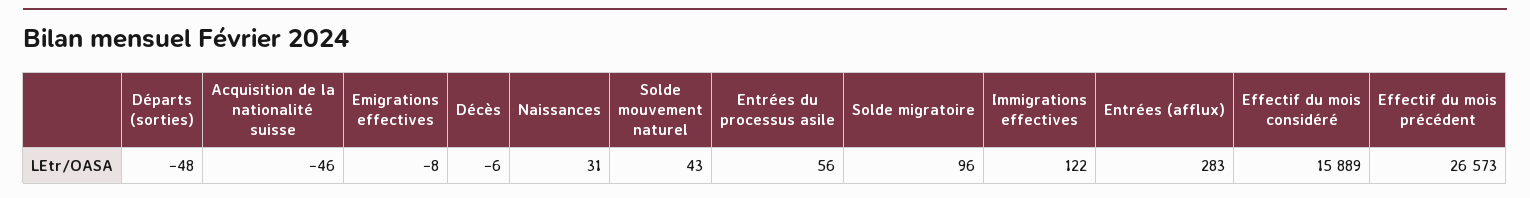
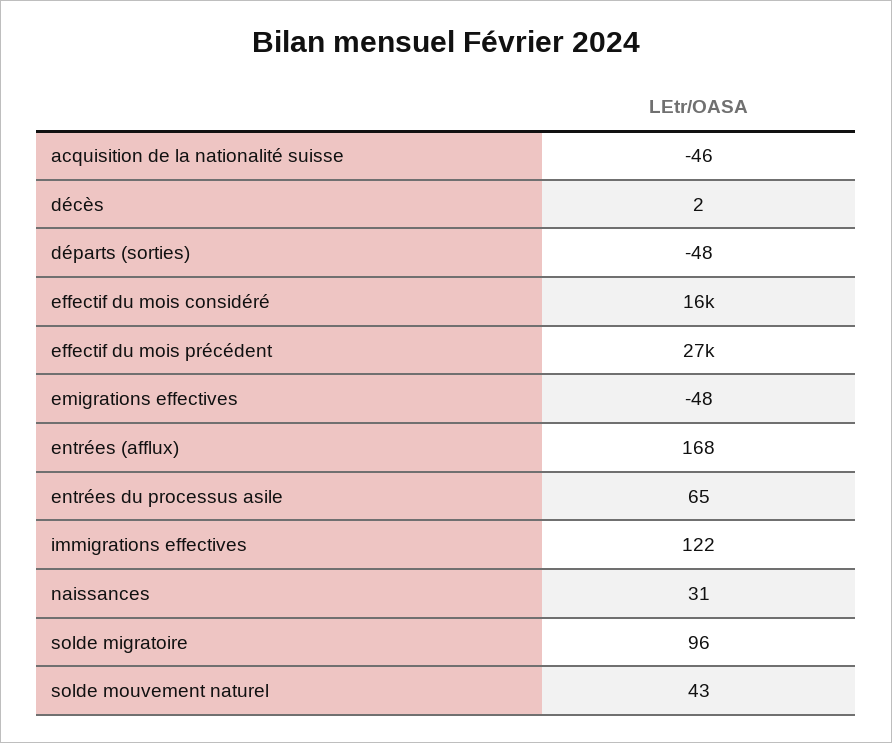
  {
    "Départs (sorties)": -48,
    "Acquisition de la nationalité suisse": -46,
-   "Emigrations effectives": -8,
+   "Emigrations effectives": -48,
-   "Décès": -6,
+   "Décès": 2,
    "Naissances": 31,
    "Solde mouvement naturel": 43,
-   "Entrées du processus asile": 56,
+   "Entrées du processus asile": 65,
    "Solde migratoire": 96,
    "Immigrations effectives": 122,
-   "Entrées (afflux)": 283,
+   "Entrées (afflux)": 168,
    "Effectif du mois considéré": 15889,
    "Effectif du mois précédent": 26573
  }

